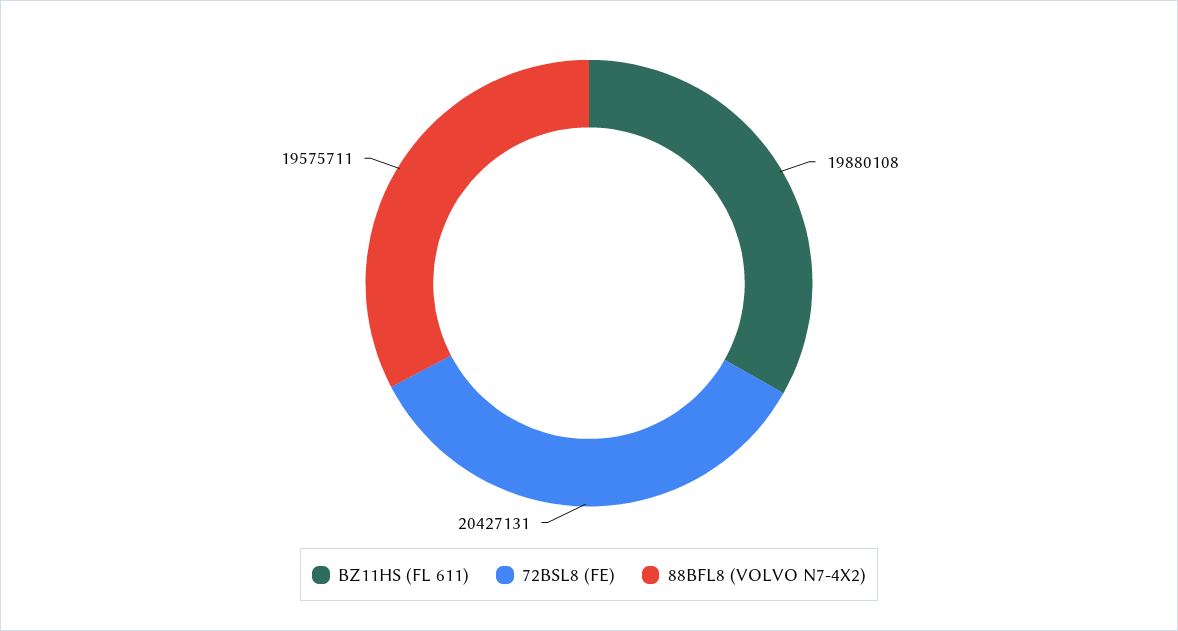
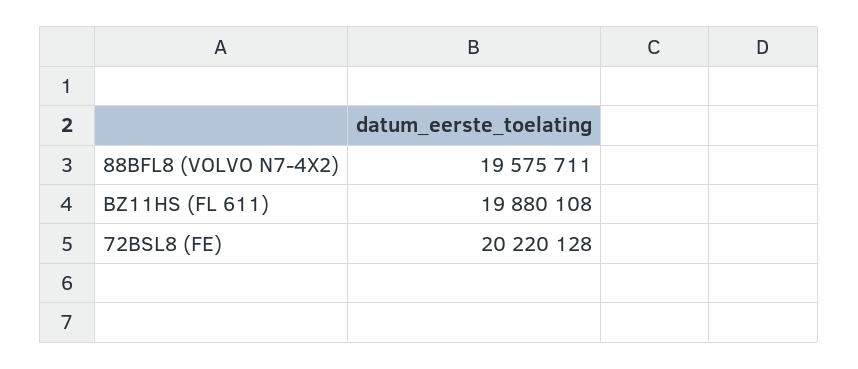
  {
    "BZ11HS (FL 611)": 19880108,
-   "72BSL8 (FE)": 20427131,
+   "72BSL8 (FE)": 20220128,
    "88BFL8 (VOLVO N7-4X2)": 19575711
  }

